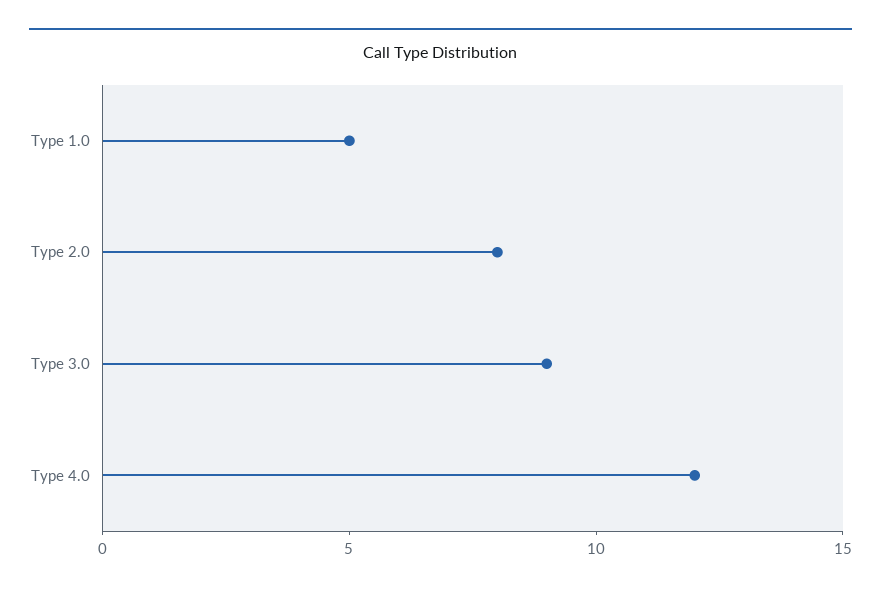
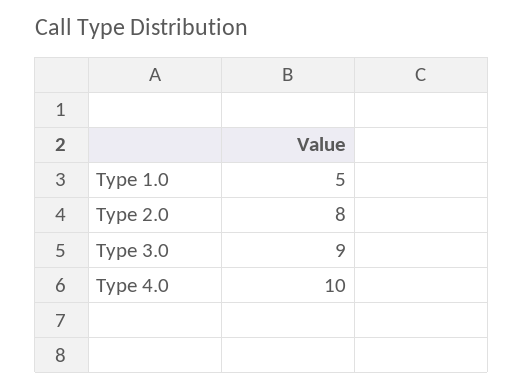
  {
    "Type 1.0": 5,
    "Type 2.0": 8,
    "Type 3.0": 9,
-   "Type 4.0": 12
+   "Type 4.0": 10
  }

